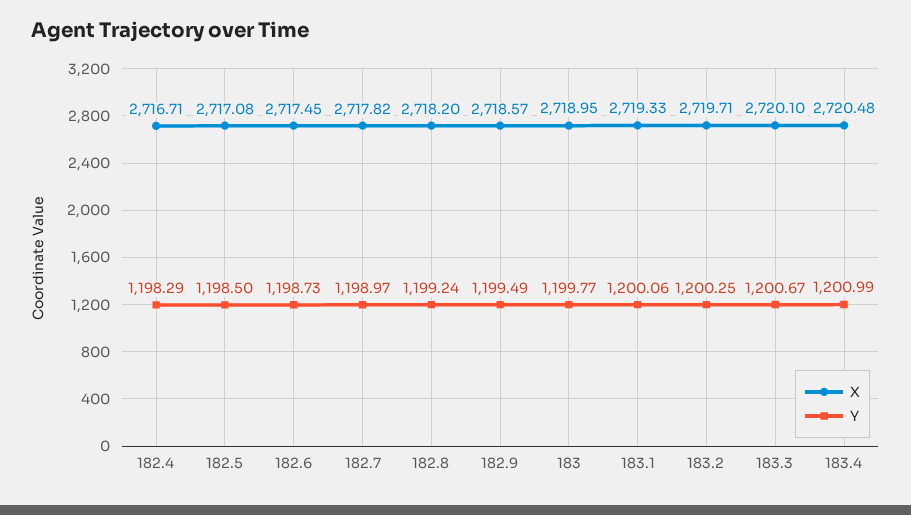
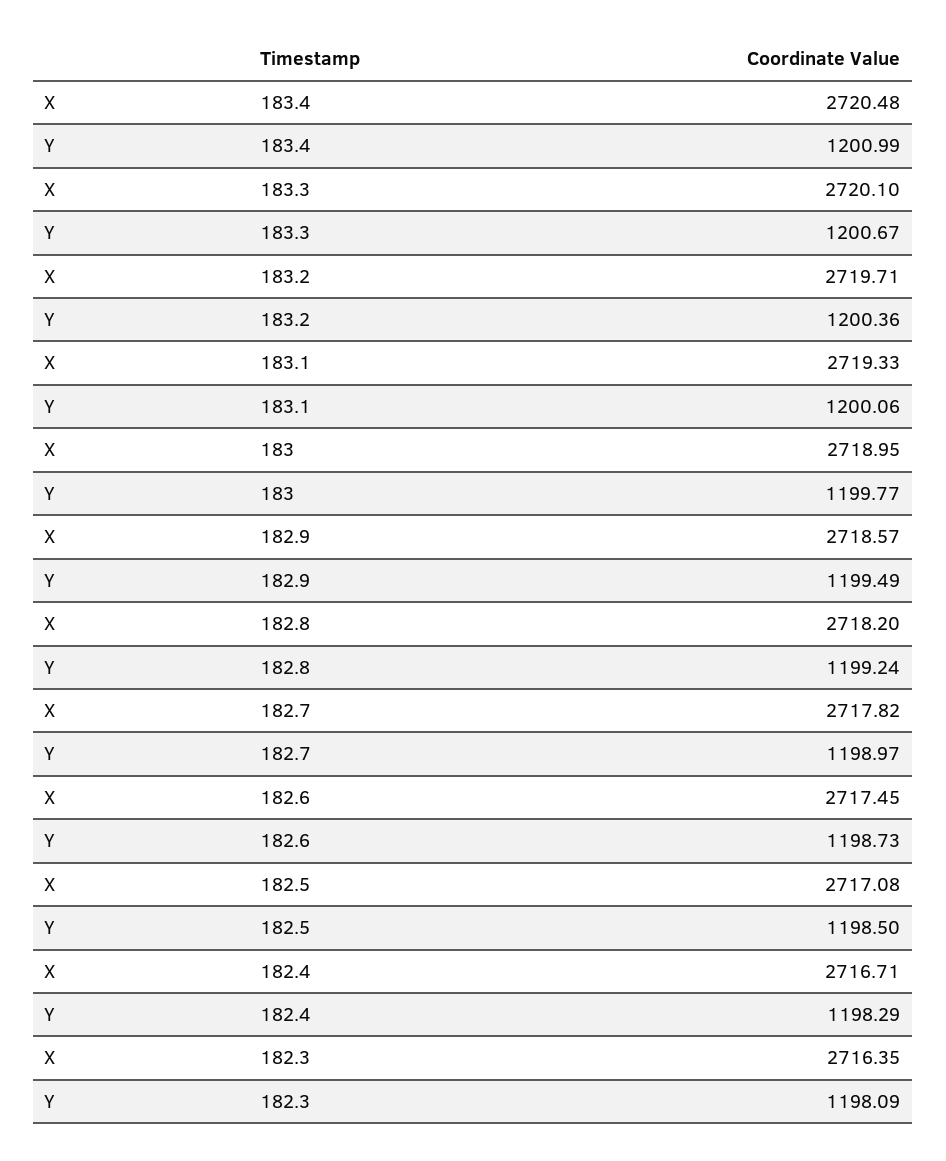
  {
    "X": {
      "182.4": 2716.71,
      "182.5": 2717.08,
      "182.6": 2717.45,
      "182.7": 2717.82,
      "182.8": 2718.2,
      "182.9": 2718.57,
      "183": 2718.95,
      "183.1": 2719.33,
      "183.2": 2719.71,
      "183.3": 2720.1,
-     "183.4": 2720.48
+     "183.4": 2720.48,
+     "182.3": 2716.35
    },
    "Y": {
      "182.4": 1198.29,
      "182.5": 1198.5,
      "182.6": 1198.73,
      "182.7": 1198.97,
      "182.8": 1199.24,
      "182.9": 1199.49,
      "183": 1199.77,
      "183.1": 1200.06,
-     "183.2": 1200.25,
+     "183.2": 1200.36,
      "183.3": 1200.67,
-     "183.4": 1200.99
+     "183.4": 1200.99,
+     "182.3": 1198.09
    }
  }

